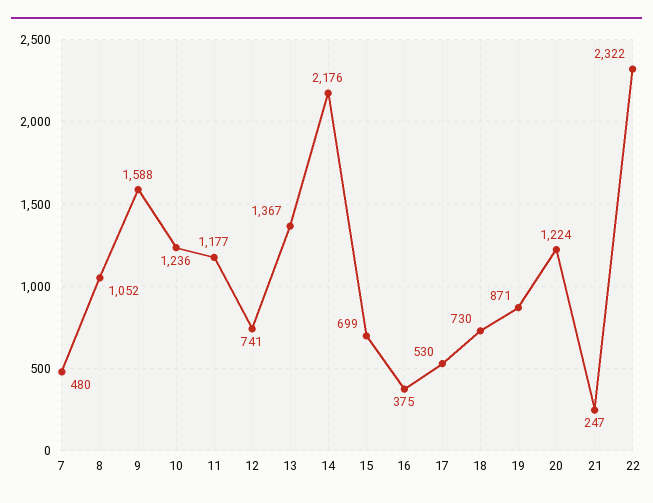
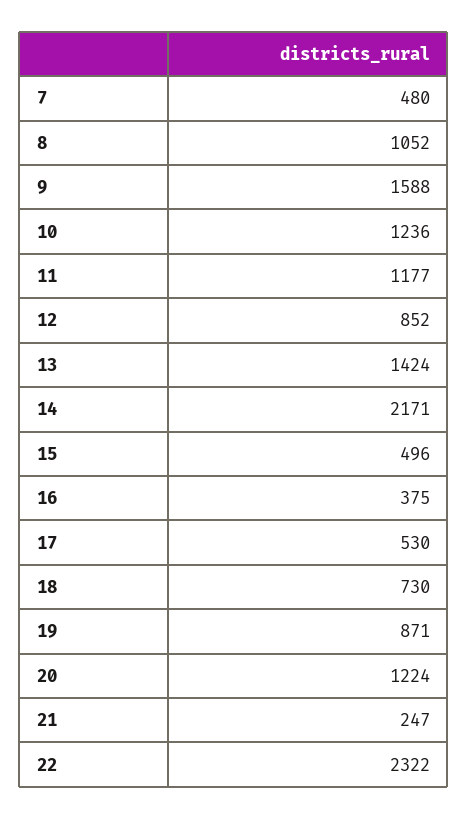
  {
    "7": 480,
    "8": 1052,
    "9": 1588,
    "10": 1236,
    "11": 1177,
-   "12": 741,
+   "12": 852,
-   "13": 1367,
+   "13": 1424,
-   "14": 2176,
+   "14": 2171,
-   "15": 699,
+   "15": 496,
    "16": 375,
    "17": 530,
    "18": 730,
    "19": 871,
    "20": 1224,
    "21": 247,
    "22": 2322
  }

